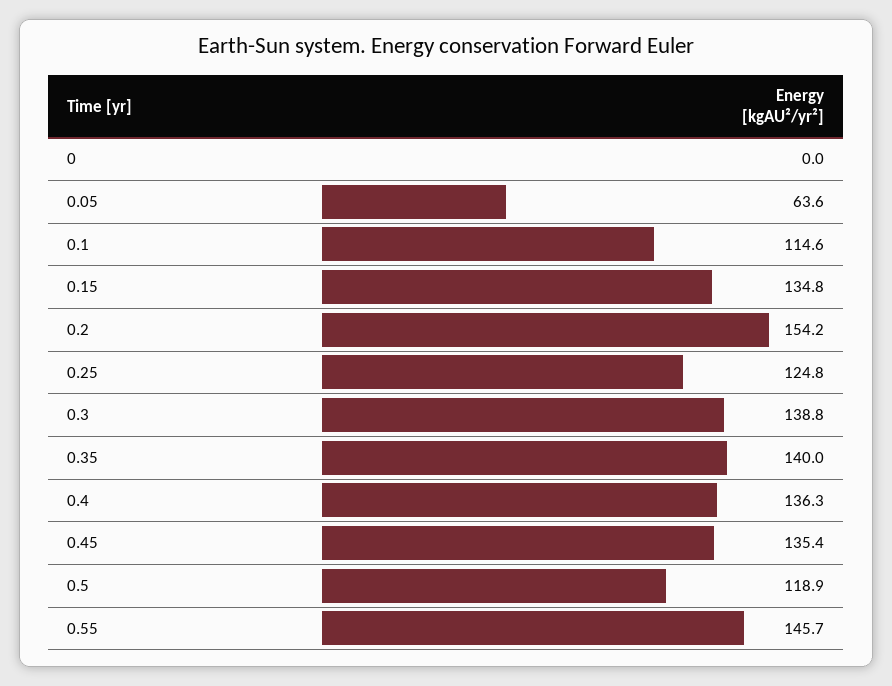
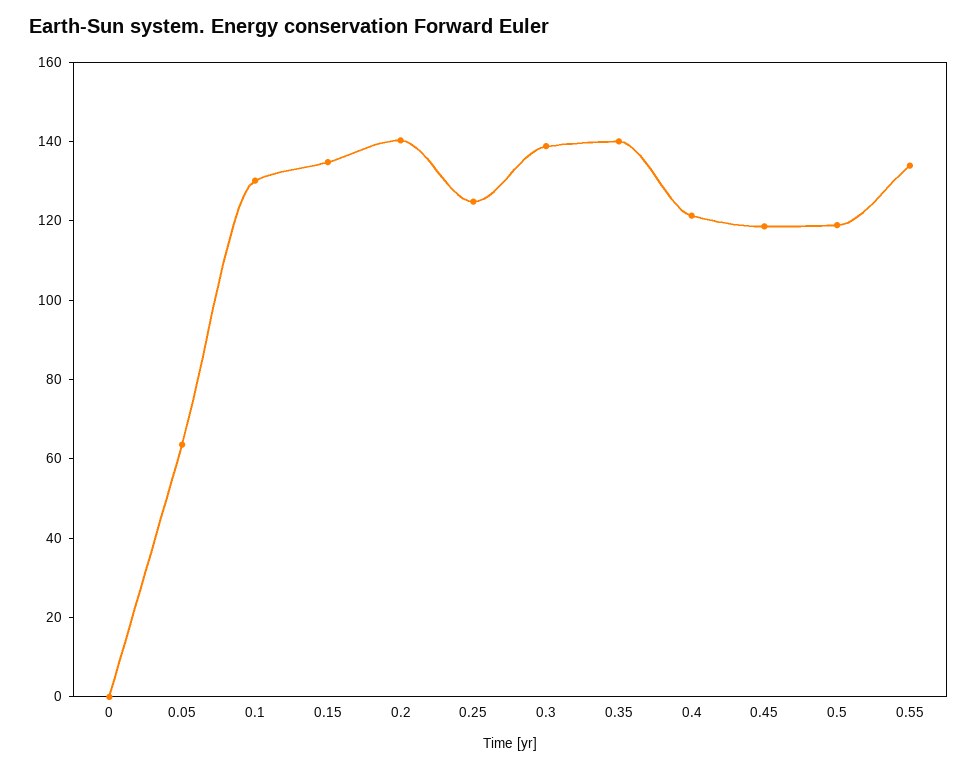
  {
    "0": 0,
    "0.05": 63.6,
-   "0.1": 114.6,
+   "0.1": 130,
    "0.15": 134.8,
-   "0.2": 154.2,
+   "0.2": 140,
    "0.25": 124.8,
    "0.3": 138.8,
    "0.35": 140,
-   "0.4": 136.3,
+   "0.4": 120,
-   "0.45": 135.4,
+   "0.45": 120,
    "0.5": 118.9,
-   "0.55": 145.7
+   "0.55": 135
  }

